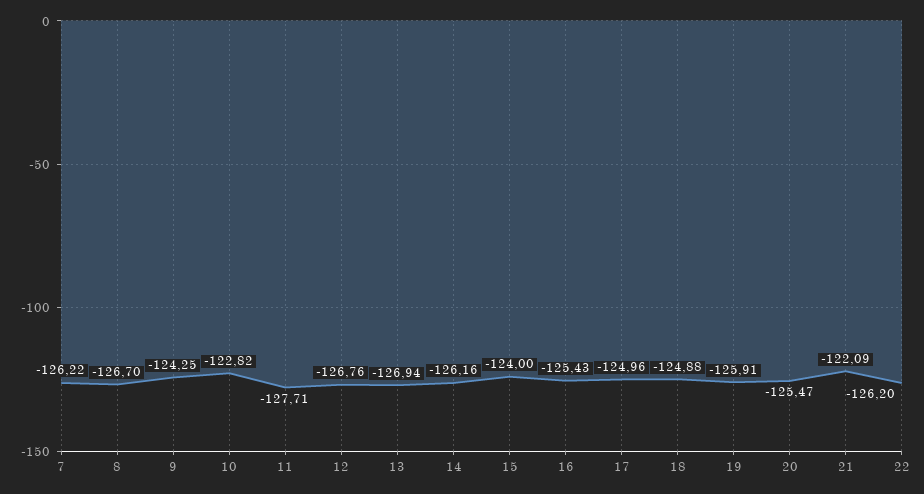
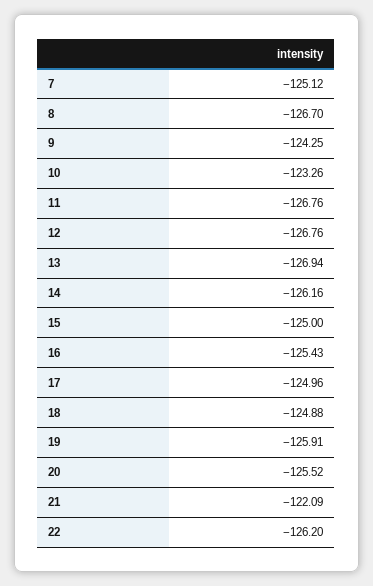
  {
-   "7": -126.22,
+   "7": -125.12,
    "8": -126.7,
    "9": -124.25,
-   "10": -122.82,
+   "10": -123.26,
-   "11": -127.71,
+   "11": -126.76,
    "12": -126.76,
    "13": -126.94,
    "14": -126.16,
-   "15": -124,
+   "15": -125,
    "16": -125.43,
    "17": -124.96,
    "18": -124.88,
    "19": -125.91,
-   "20": -125.47,
+   "20": -125.52,
    "21": -122.09,
    "22": -126.2
  }

